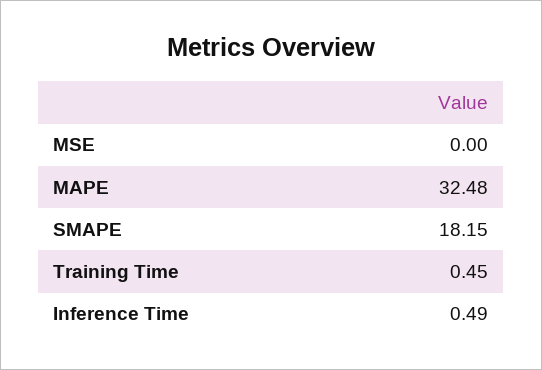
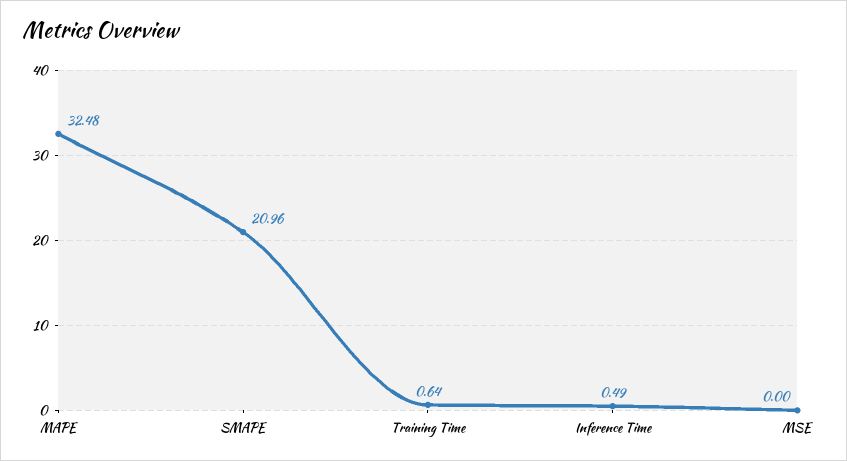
  {
    "MSE": 0,
    "MAPE": 32.48,
-   "SMAPE": 18.15,
+   "SMAPE": 20.96,
-   "Training Time": 0.45,
+   "Training Time": 0.64,
    "Inference Time": 0.49
  }

